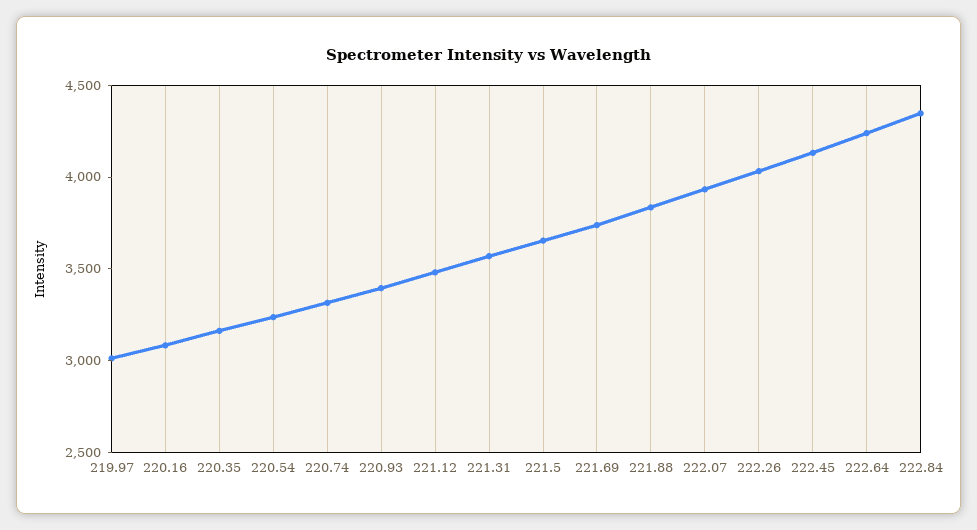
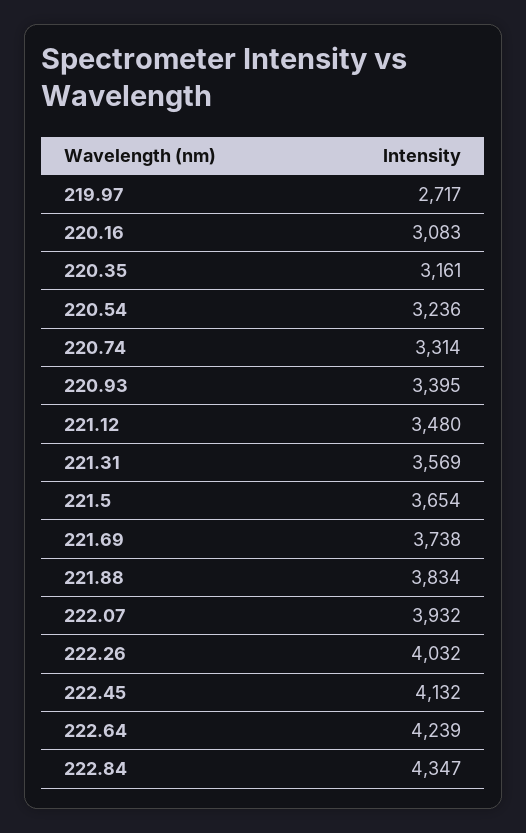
  {
-   "219.97": 3000,
+   "219.97": 2717,
    "220.16": 3083,
    "220.35": 3161,
    "220.54": 3236,
    "220.74": 3314,
    "220.93": 3395,
    "221.12": 3480,
    "221.31": 3569,
    "221.5": 3654,
    "221.69": 3738,
    "221.88": 3834,
    "222.07": 3932,
    "222.26": 4032,
    "222.45": 4132,
    "222.64": 4239,
    "222.84": 4347
  }

